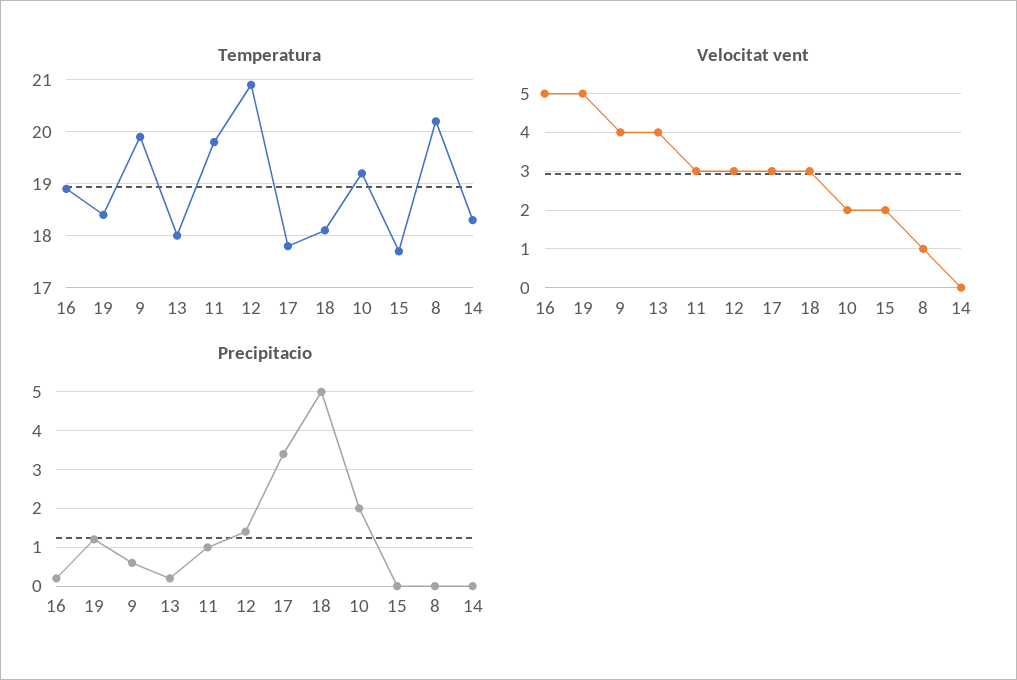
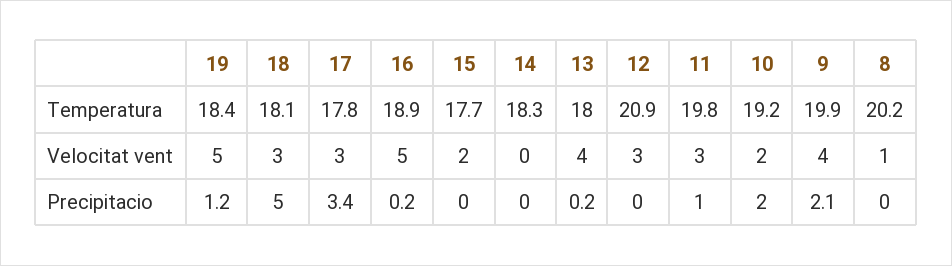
  {
    "Temperatura": {
      "16": 18.9,
      "19": 18.4,
      "9": 19.9,
      "13": 18,
      "11": 19.8,
      "12": 20.9,
      "17": 17.8,
      "18": 18.1,
      "10": 19.2,
      "15": 17.7,
      "8": 20.2,
      "14": 18.3
    },
    "Velocitat vent": {
      "16": 5,
      "19": 5,
      "9": 4,
      "13": 4,
      "11": 3,
      "12": 3,
      "17": 3,
      "18": 3,
      "10": 2,
      "15": 2,
      "8": 1,
      "14": 0
    },
    "Precipitacio": {
      "16": 0.2,
      "19": 1.2,
-     "9": 0.5,
+     "9": 2.1,
      "13": 0.2,
      "11": 1,
-     "12": 1.5,
+     "12": 0,
      "17": 3.4,
      "18": 5,
      "10": 2,
      "15": 0,
      "8": 0,
      "14": 0
    }
  }

